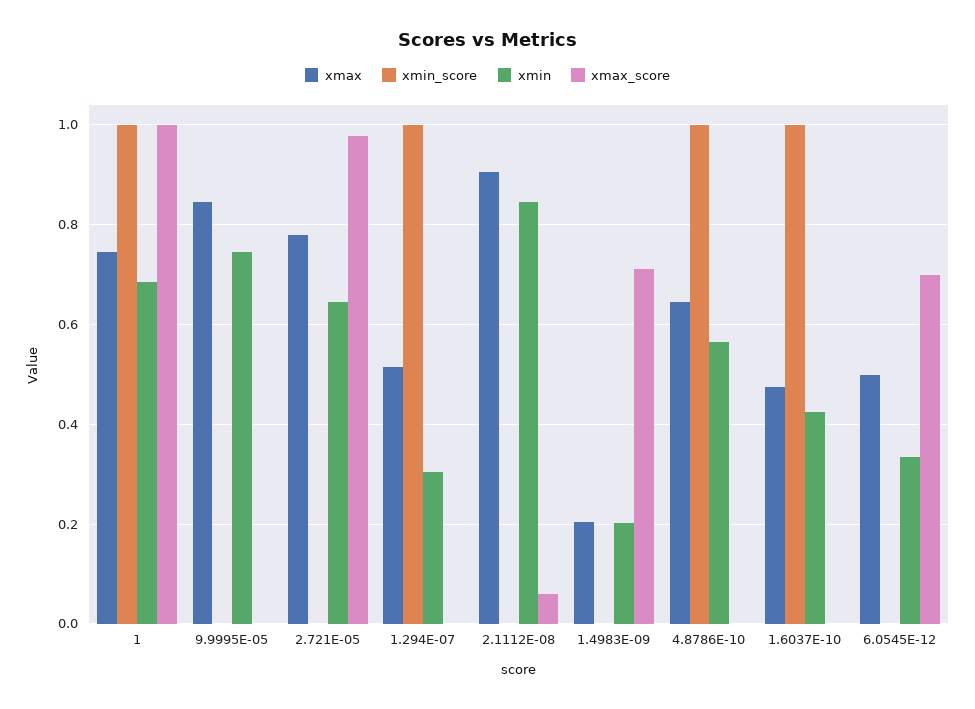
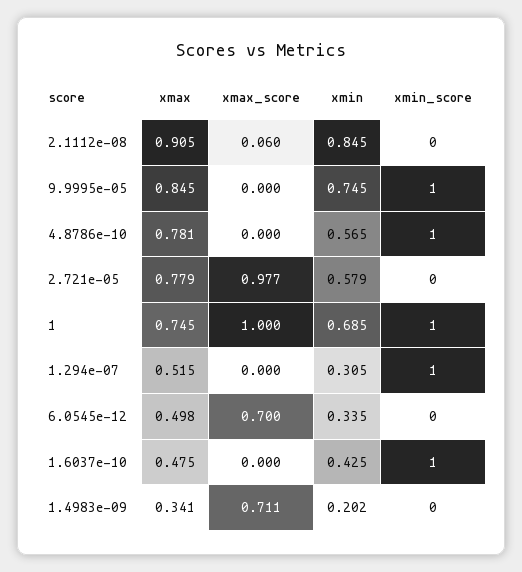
  {
    "xmax": {
      "1": 0.745,
      "9.9995E-05": 0.845,
      "2.721E-05": 0.779,
      "1.294E-07": 0.515,
      "2.1112E-08": 0.905,
-     "1.4983E-09": 0.2,
+     "1.4983E-09": 0.341,
-     "4.8786E-10": 0.64,
+     "4.8786E-10": 0.781,
      "1.6037E-10": 0.475,
      "6.0545E-12": 0.498
    },
    "xmin_score": {
      "1": 1,
-     "9.9995E-05": 0,
+     "9.9995E-05": 1,
      "2.721E-05": 0,
      "1.294E-07": 1,
      "2.1112E-08": 0,
      "1.4983E-09": 0,
      "4.8786E-10": 1,
      "1.6037E-10": 1,
      "6.0545E-12": 0
    },
    "xmin": {
      "1": 0.685,
      "9.9995E-05": 0.745,
-     "2.721E-05": 0.64,
+     "2.721E-05": 0.579,
      "1.294E-07": 0.305,
      "2.1112E-08": 0.845,
      "1.4983E-09": 0.202,
      "4.8786E-10": 0.565,
      "1.6037E-10": 0.425,
      "6.0545E-12": 0.335
    },
    "xmax_score": {
      "1": 1,
      "9.9995E-05": 0,
      "2.721E-05": 0.977,
      "1.294E-07": 0,
      "2.1112E-08": 0.06,
      "1.4983E-09": 0.711,
      "4.8786E-10": 0,
      "1.6037E-10": 0,
      "6.0545E-12": 0.7
    }
  }

